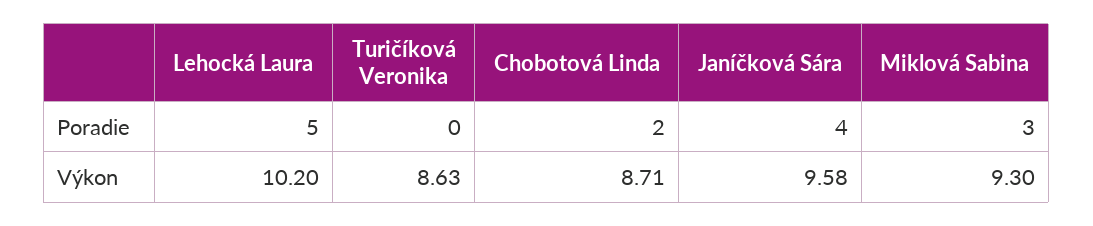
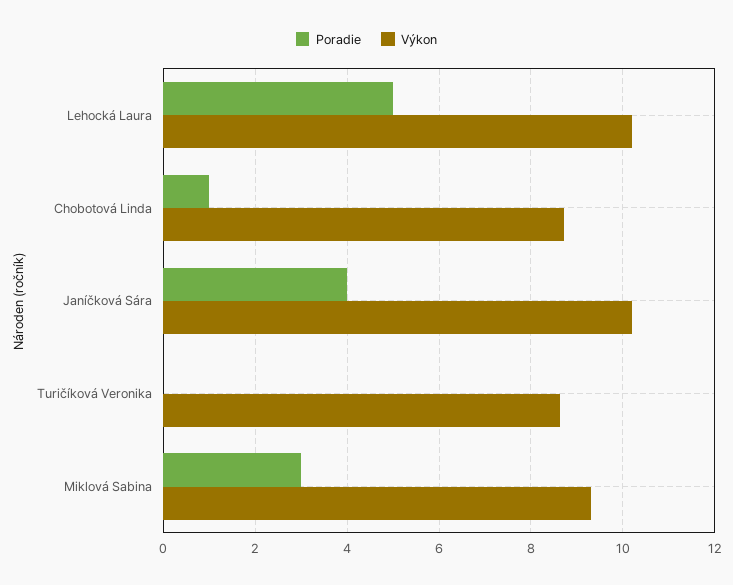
  {
    "Poradie": {
      "Lehocká Laura": 5,
      "Turičíková Veronika": 0,
-     "Chobotová Linda": 2,
+     "Chobotová Linda": 1,
      "Janíčková Sára": 4,
      "Miklová Sabina": 3
    },
    "Výkon": {
      "Lehocká Laura": 10.2,
      "Turičíková Veronika": 8.63,
      "Chobotová Linda": 8.71,
-     "Janíčková Sára": 9.58,
+     "Janíčková Sára": 10.2,
      "Miklová Sabina": 9.3
    }
  }

